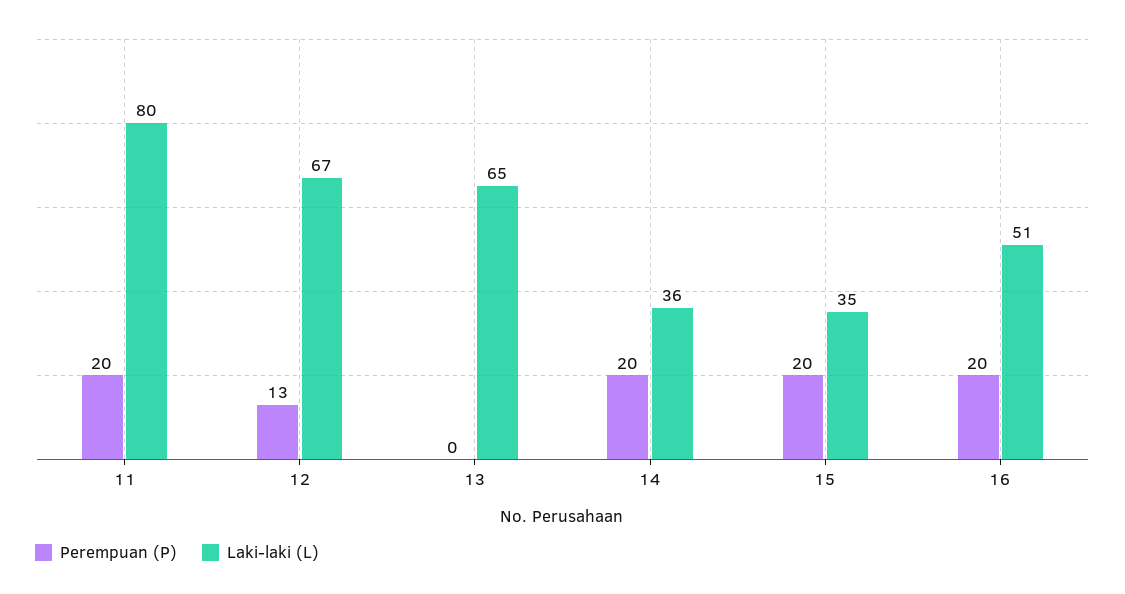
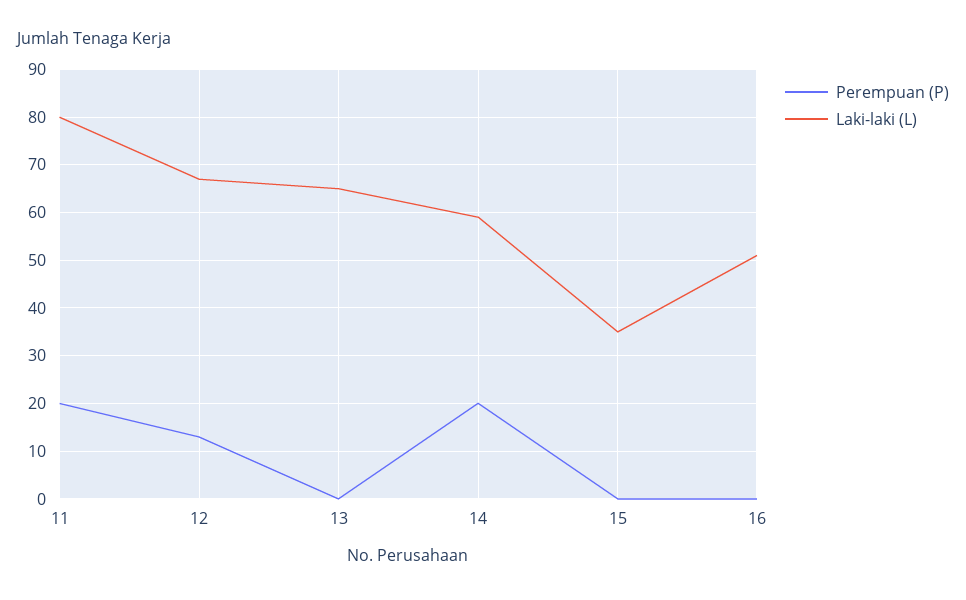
  {
    "Perempuan (P)": {
      "11": 20,
      "12": 13,
      "13": 0,
      "14": 20,
-     "15": 20,
+     "15": 0,
-     "16": 20
+     "16": 0
    },
    "Laki-laki (L)": {
      "11": 80,
      "12": 67,
      "13": 65,
-     "14": 36,
+     "14": 60,
      "15": 35,
      "16": 51
    }
  }

